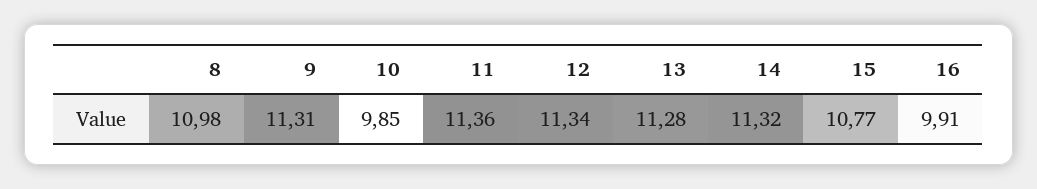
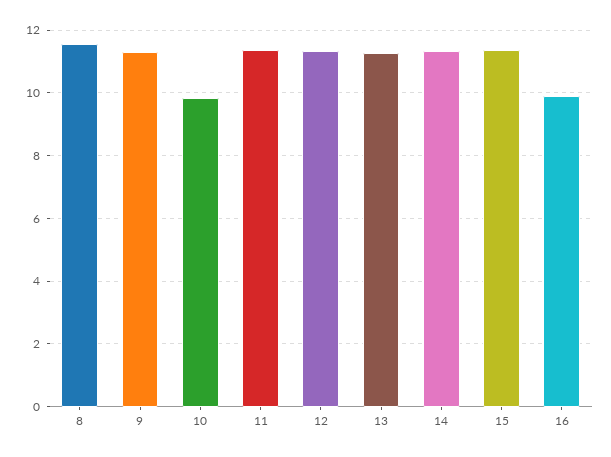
  {
-   "8": 10.98,
+   "8": 11.6,
    "9": 11.31,
    "10": 9.85,
    "11": 11.36,
    "12": 11.34,
    "13": 11.28,
    "14": 11.32,
-   "15": 10.77,
+   "15": 11.4,
    "16": 9.91
  }

